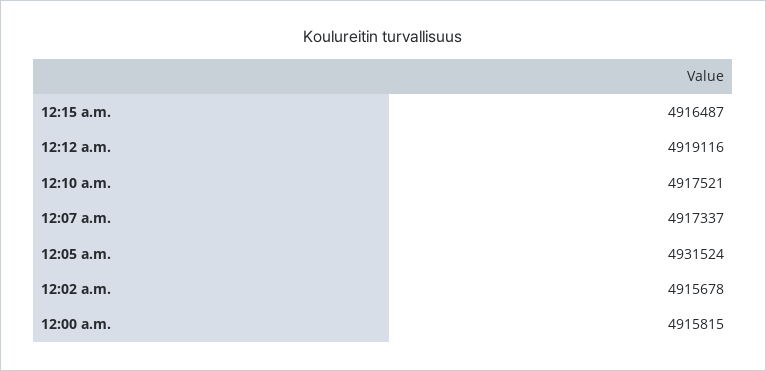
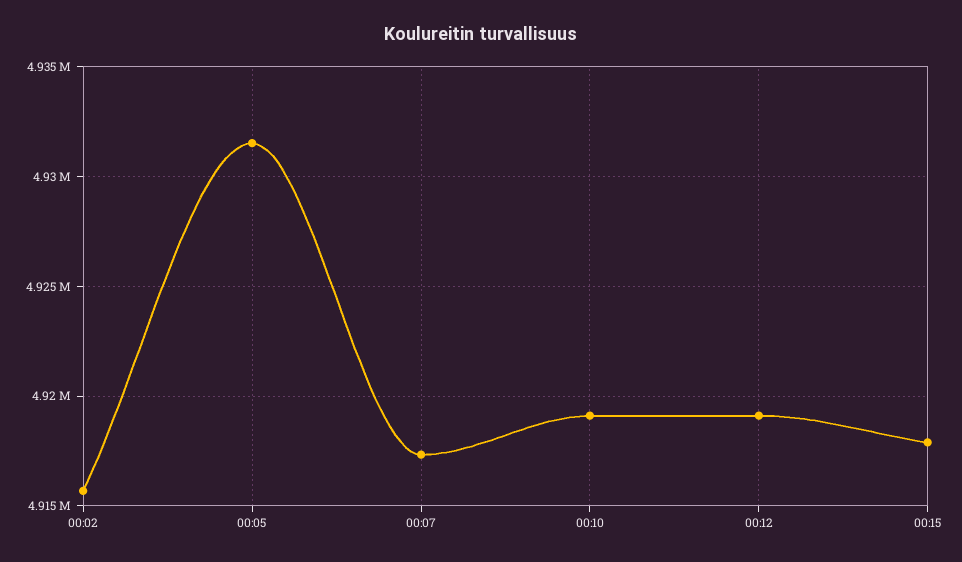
  {
-   "12:15 a.m.": 4916487,
+   "12:15 a.m.": 4918000,
    "12:12 a.m.": 4919116,
-   "12:10 a.m.": 4917521,
+   "12:10 a.m.": 4919000,
    "12:07 a.m.": 4917337,
    "12:05 a.m.": 4931524,
-   "12:02 a.m.": 4915678,
+   "12:02 a.m.": 4915678
-   "12:00 a.m.": 4915815
  }

